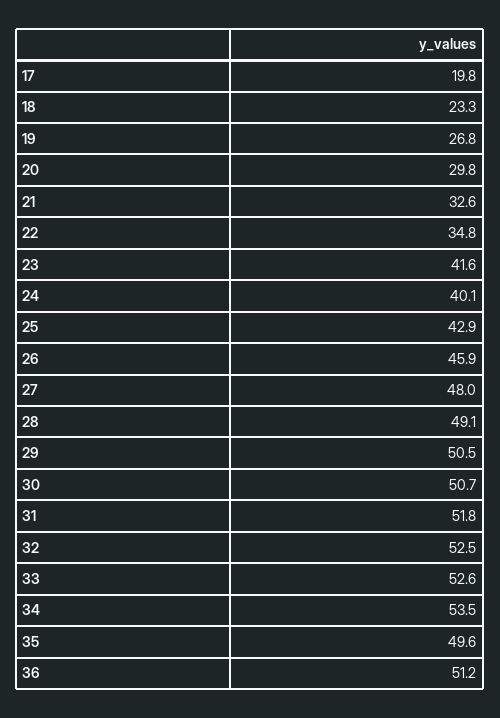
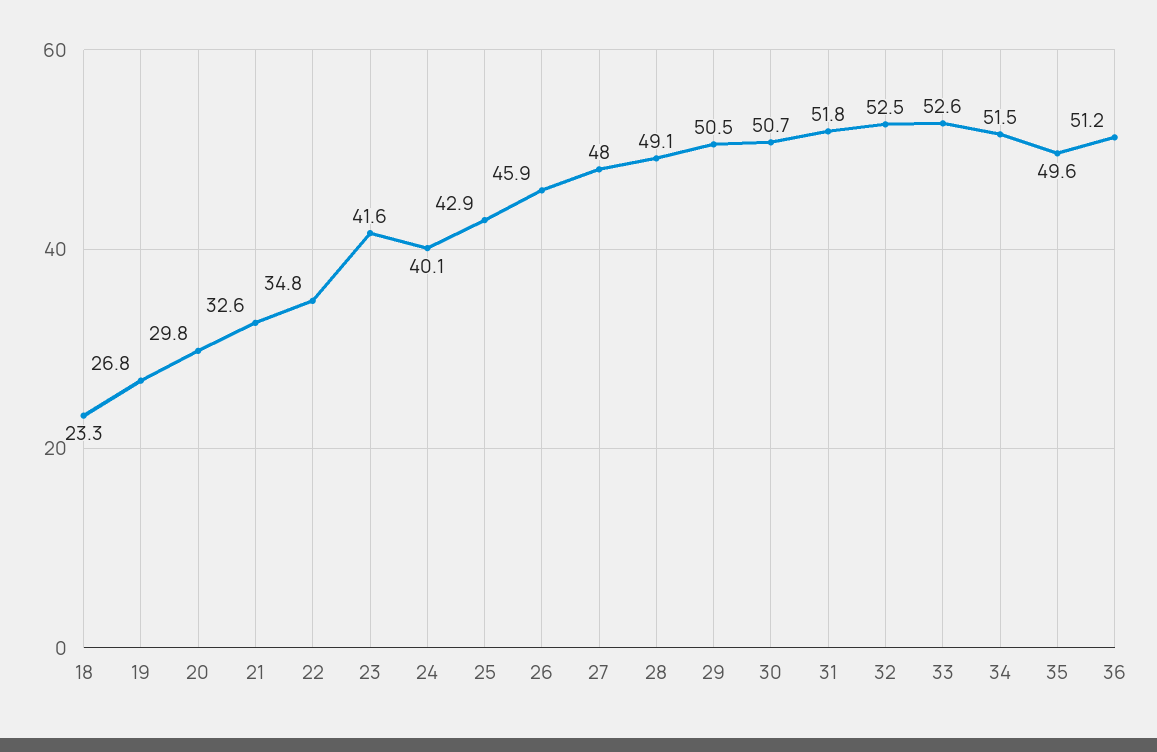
  {
-   "17": 19.8,
    "18": 23.3,
    "19": 26.8,
    "20": 29.8,
    "21": 32.6,
    "22": 34.8,
    "23": 41.6,
    "24": 40.1,
    "25": 42.9,
    "26": 45.9,
    "27": 48,
    "28": 49.1,
    "29": 50.5,
    "30": 50.7,
    "31": 51.8,
    "32": 52.5,
    "33": 52.6,
-   "34": 53.5,
+   "34": 51.5,
    "35": 49.6,
    "36": 51.2
  }

